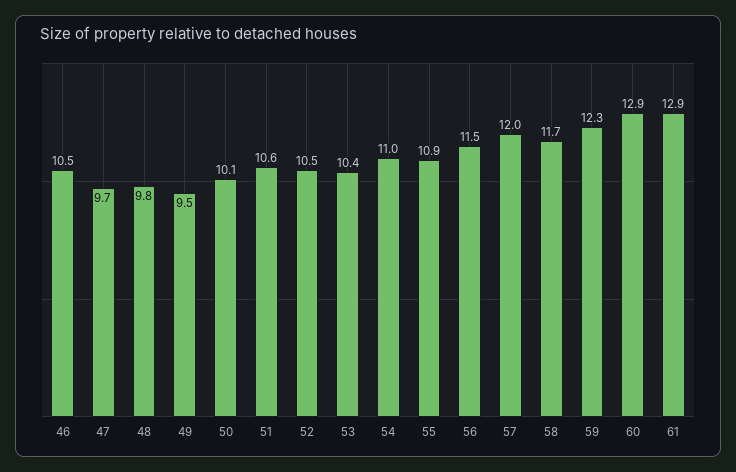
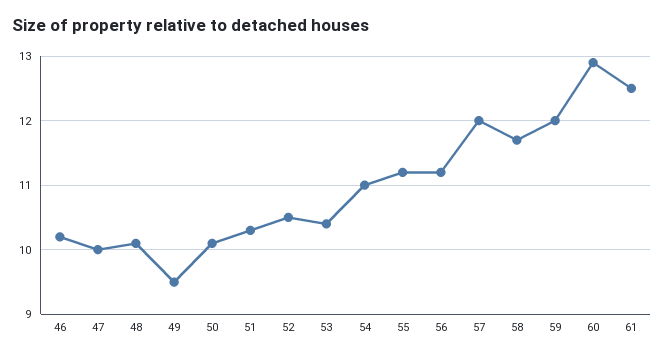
  {
-   "46": 10.5,
+   "46": 10.2,
-   "47": 9.7,
+   "47": 10,
-   "48": 9.8,
+   "48": 10.1,
    "49": 9.5,
    "50": 10.1,
-   "51": 10.6,
+   "51": 10.3,
    "52": 10.5,
    "53": 10.4,
    "54": 11,
-   "55": 10.9,
+   "55": 11.2,
-   "56": 11.5,
+   "56": 11.2,
    "57": 12,
    "58": 11.7,
-   "59": 12.3,
+   "59": 12,
    "60": 12.9,
-   "61": 12.9
+   "61": 12.5
  }

